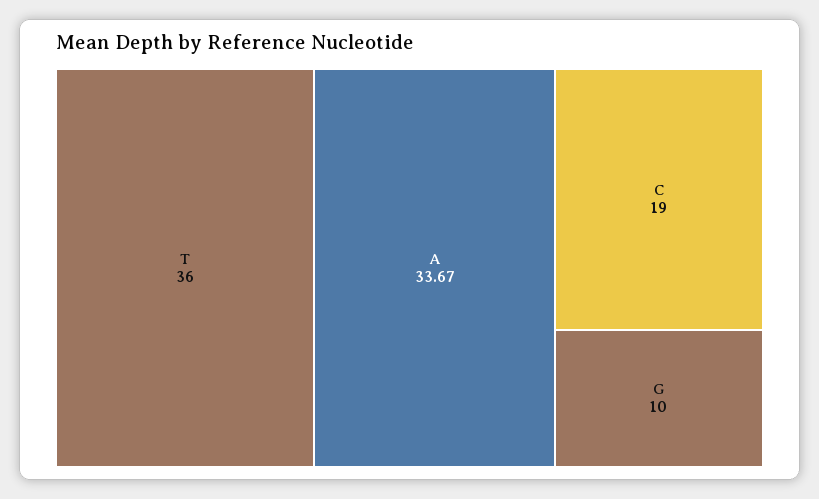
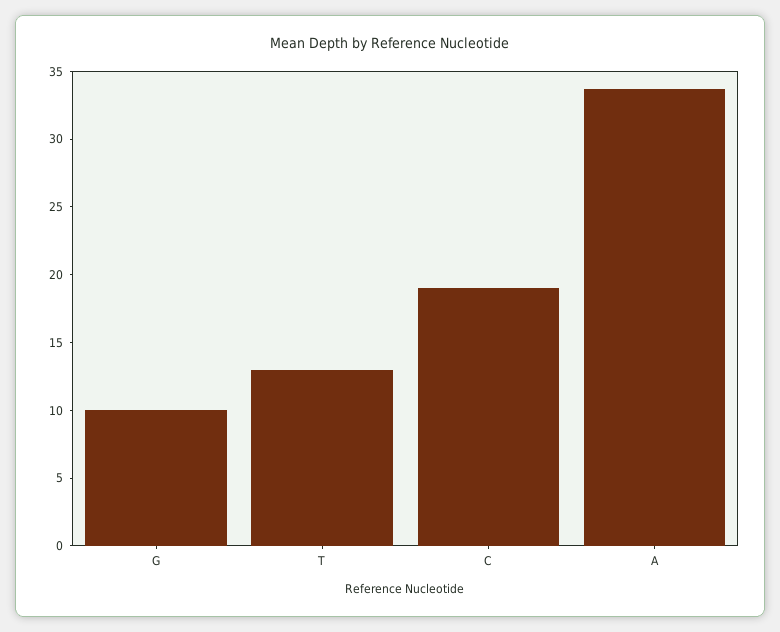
  {
-   "T": 36,
+   "T": 13,
    "A": 33.67,
    "C": 19,
    "G": 10
  }

